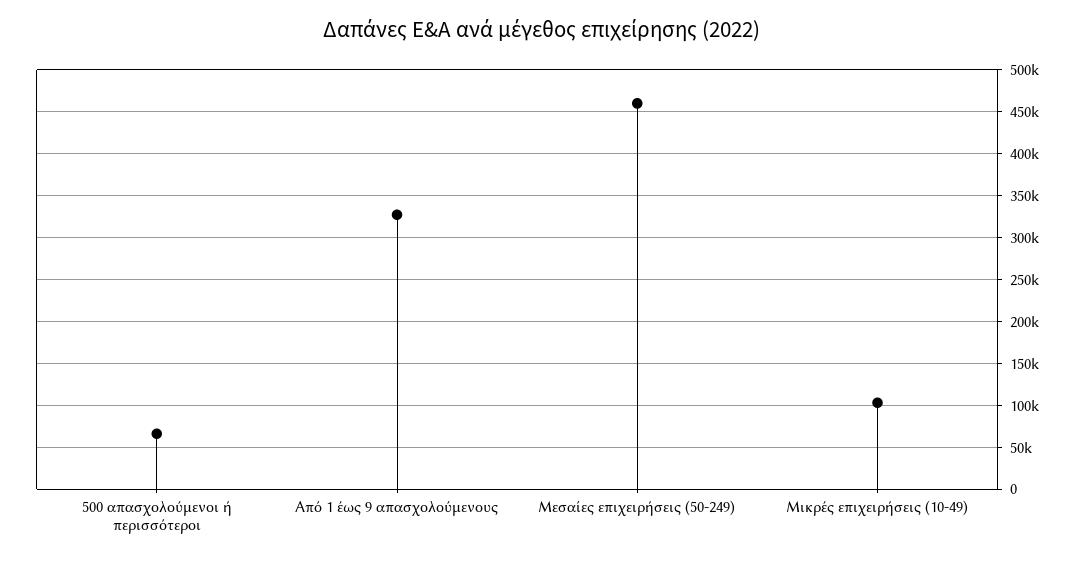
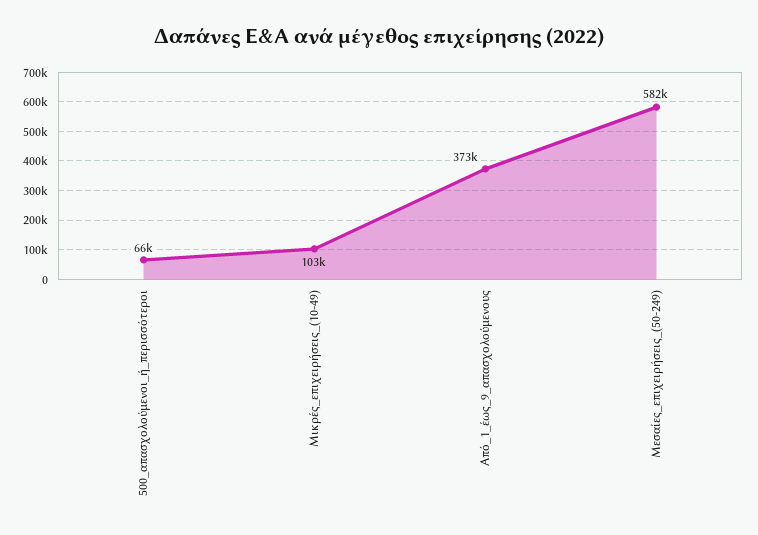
  {
    "500 απασχολούμενοι ή περισσότεροι": 66000,
-   "Από 1 έως 9 απασχολούμενους": 330000,
+   "Από 1 έως 9 απασχολούμενους": 373000,
-   "Μεσαίες επιχειρήσεις (50-249)": 460000,
+   "Μεσαίες επιχειρήσεις (50-249)": 582000,
    "Μικρές επιχειρήσεις (10-49)": 103000
  }

